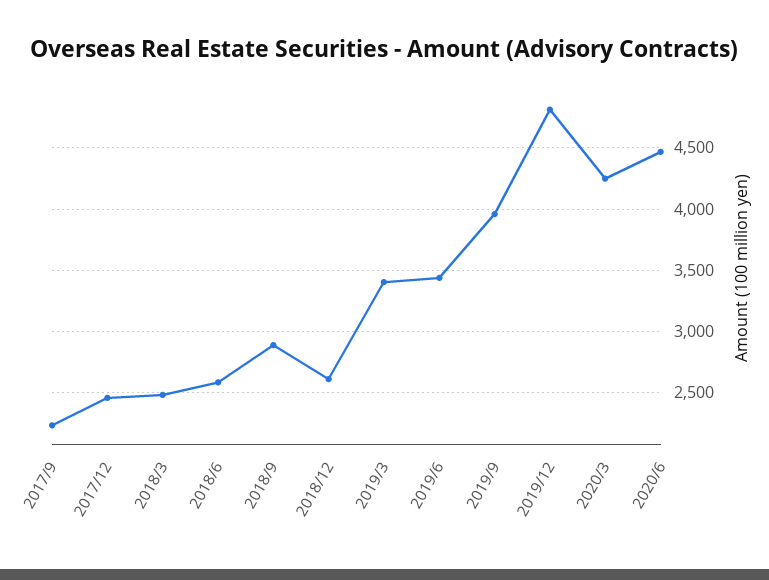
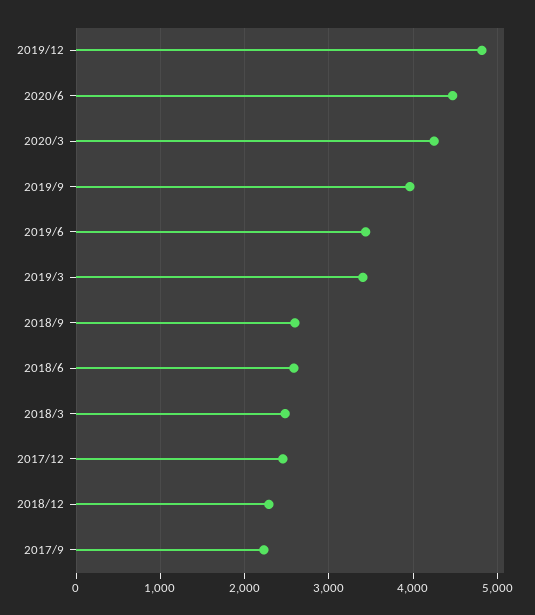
  {
    "2017/9": 2250,
    "2017/12": 2450,
    "2018/3": 2500,
    "2018/6": 2600,
-   "2018/9": 2900,
+   "2018/9": 2600,
-   "2018/12": 2600,
+   "2018/12": 2300,
    "2019/3": 3400,
    "2019/6": 3450,
    "2019/9": 3950,
    "2019/12": 4800,
    "2020/3": 4250,
    "2020/6": 4450
  }

